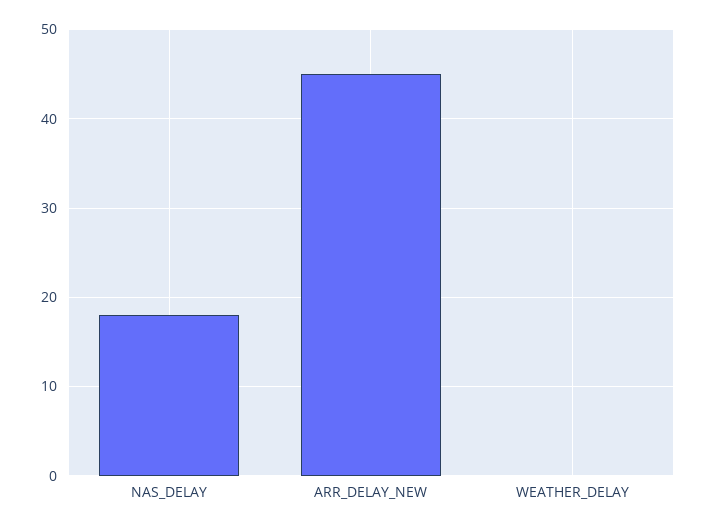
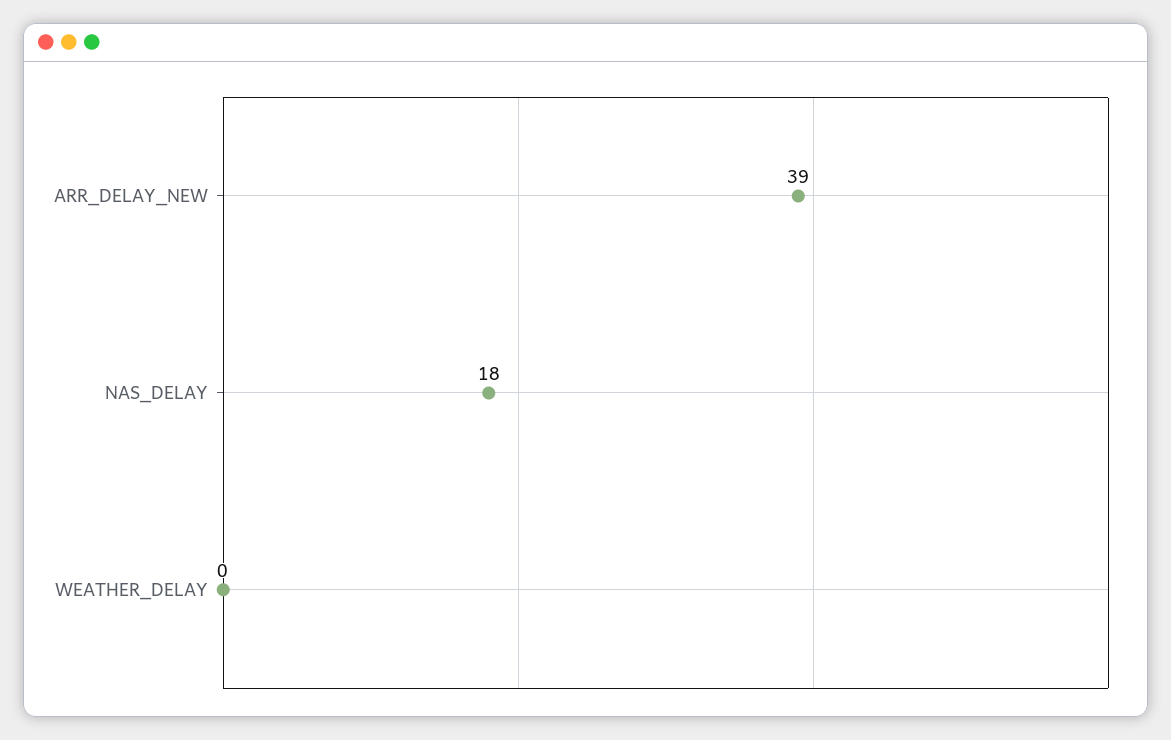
  {
    "NAS_DELAY": 18,
-   "ARR_DELAY_NEW": 45,
+   "ARR_DELAY_NEW": 39,
    "WEATHER_DELAY": 0
  }

